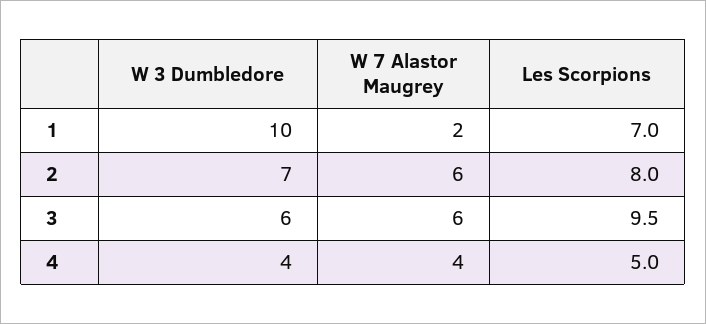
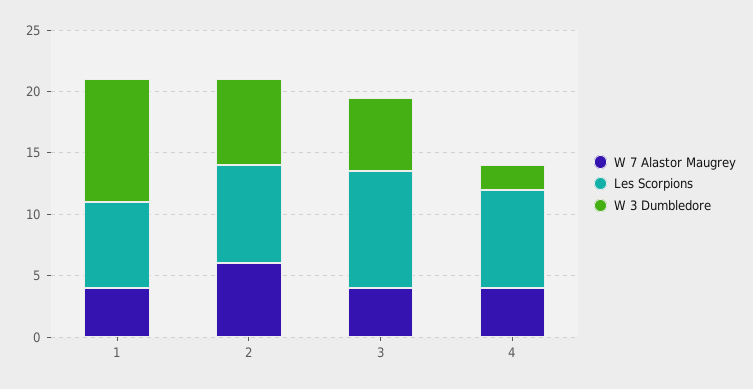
  {
    "W 3 Dumbledore": {
      "1": 10,
      "2": 7,
      "3": 6,
-     "4": 4
+     "4": 2
    },
    "W 7 Alastor Maugrey": {
-     "1": 2,
+     "1": 4,
      "2": 6,
-     "3": 6,
+     "3": 4,
      "4": 4
    },
    "Les Scorpions": {
      "1": 7,
      "2": 8,
      "3": 9.5,
-     "4": 5
+     "4": 8
    }
  }

